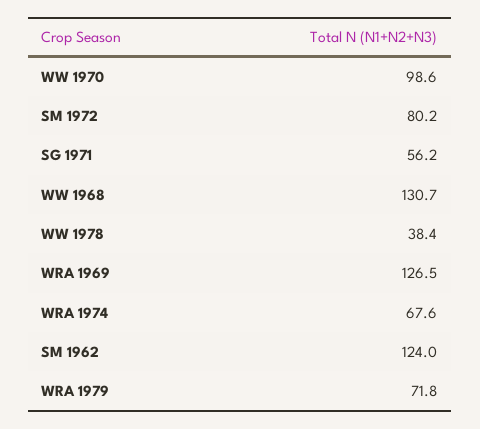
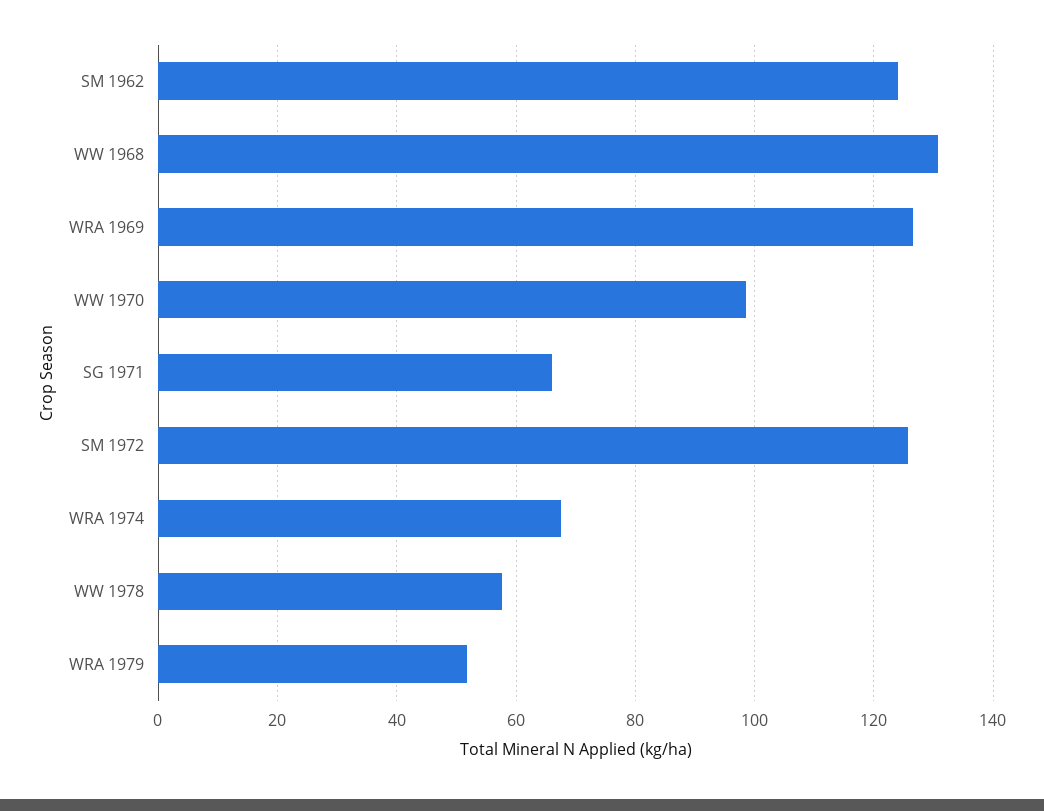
  {
    "WW 1970": 98.6,
-   "SM 1972": 80.2,
+   "SM 1972": 126,
-   "SG 1971": 56.2,
+   "SG 1971": 66,
    "WW 1968": 130.7,
-   "WW 1978": 38.4,
+   "WW 1978": 58,
    "WRA 1969": 126.5,
    "WRA 1974": 67.6,
    "SM 1962": 124,
-   "WRA 1979": 71.8
+   "WRA 1979": 52
  }

